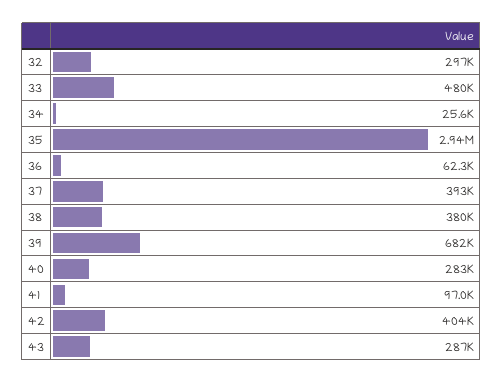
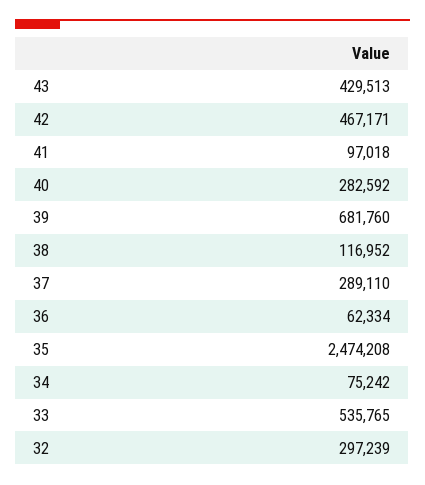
  {
    "32": 297239,
-   "33": 480000,
+   "33": 535765,
-   "34": 25600,
+   "34": 75242,
-   "35": 2940000,
+   "35": 2474208,
    "36": 62334,
-   "37": 393000,
+   "37": 289110,
-   "38": 380000,
+   "38": 116952,
    "39": 681760,
    "40": 282592,
    "41": 97018,
-   "42": 404000,
+   "42": 467171,
-   "43": 287000
+   "43": 429513
  }

